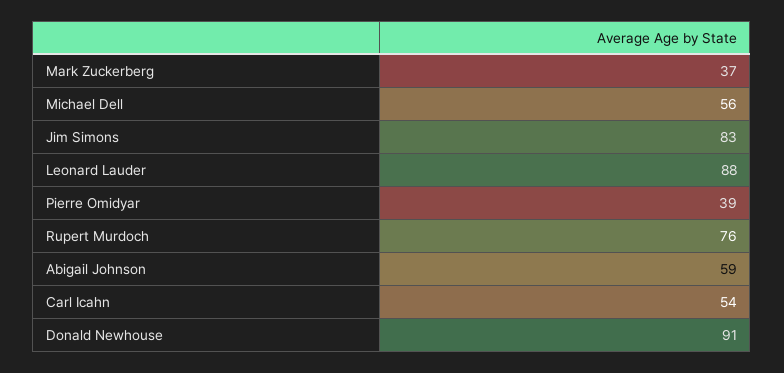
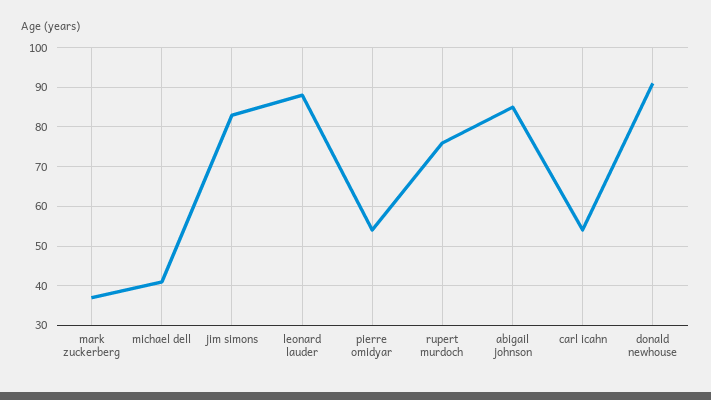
  {
    "Mark Zuckerberg": 37,
-   "Michael Dell": 56,
+   "Michael Dell": 40,
    "Jim Simons": 83,
    "Leonard Lauder": 88,
-   "Pierre Omidyar": 39,
+   "Pierre Omidyar": 55,
    "Rupert Murdoch": 76,
-   "Abigail Johnson": 59,
+   "Abigail Johnson": 85,
    "Carl Icahn": 54,
    "Donald Newhouse": 91
  }

